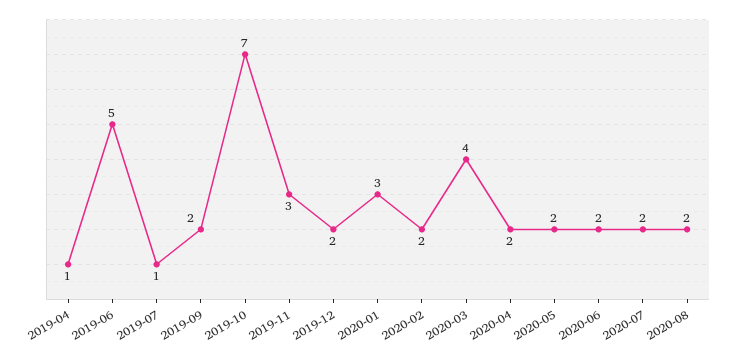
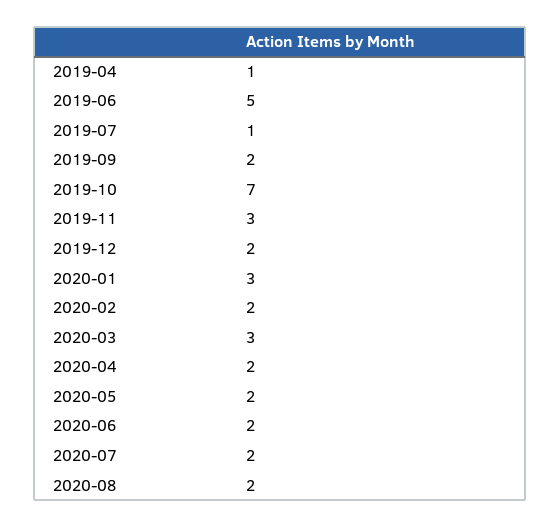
  {
    "2019-04": 1,
    "2019-06": 5,
    "2019-07": 1,
    "2019-09": 2,
    "2019-10": 7,
    "2019-11": 3,
    "2019-12": 2,
    "2020-01": 3,
    "2020-02": 2,
-   "2020-03": 4,
+   "2020-03": 3,
    "2020-04": 2,
    "2020-05": 2,
    "2020-06": 2,
    "2020-07": 2,
    "2020-08": 2
  }

